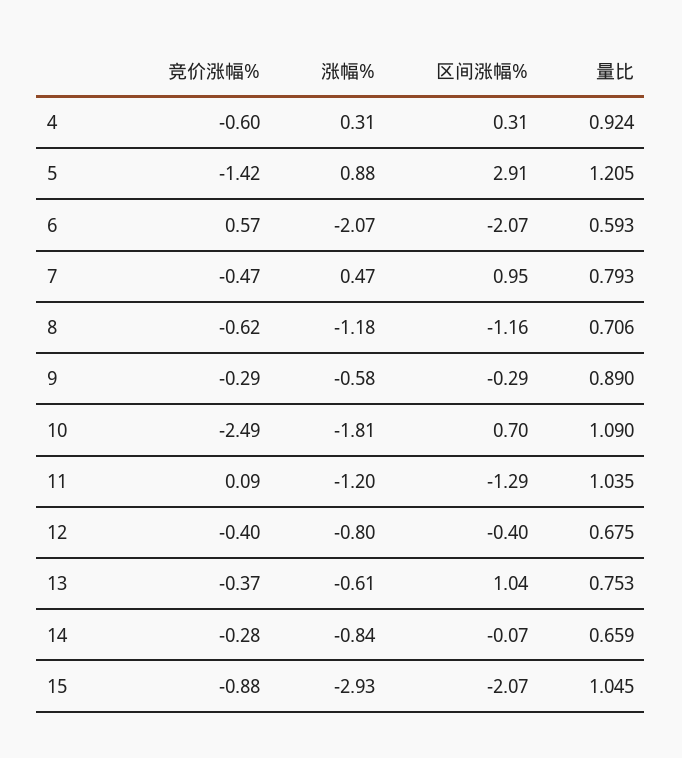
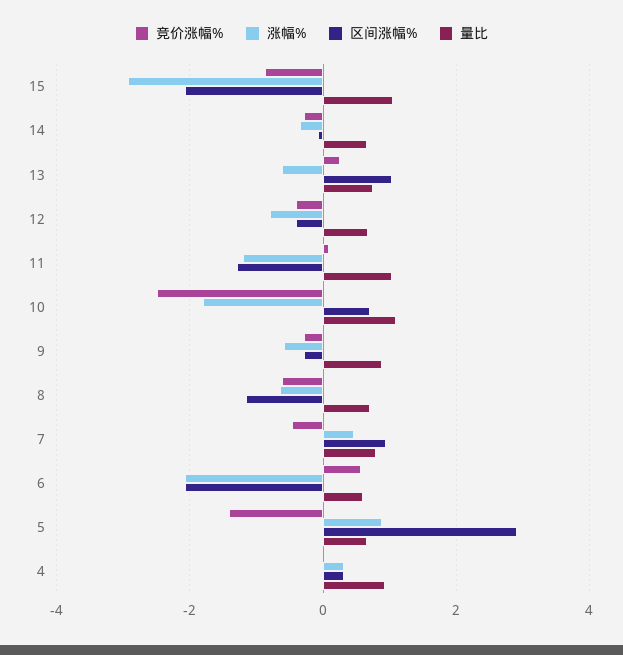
  {
    "竞价涨幅%": {
-     "4": -0.6,
+     "4": 0,
      "5": -1.42,
      "6": 0.57,
      "7": -0.47,
      "8": -0.62,
      "9": -0.29,
      "10": -2.49,
      "11": 0.09,
      "12": -0.4,
-     "13": -0.37,
+     "13": 0.2,
      "14": -0.28,
      "15": -0.88
    },
    "涨幅%": {
      "4": 0.31,
      "5": 0.88,
      "6": -2.07,
      "7": 0.47,
-     "8": -1.18,
+     "8": -0.6,
      "9": -0.58,
      "10": -1.81,
      "11": -1.2,
      "12": -0.8,
      "13": -0.61,
-     "14": -0.84,
+     "14": -0.4,
      "15": -2.93
    },
    "区间涨幅%": {
      "4": 0.31,
      "5": 2.91,
      "6": -2.07,
      "7": 0.95,
      "8": -1.16,
      "9": -0.29,
      "10": 0.7,
      "11": -1.29,
      "12": -0.4,
      "13": 1.04,
      "14": -0.07,
      "15": -2.07
    },
    "量比": {
      "4": 0.924,
-     "5": 1.205,
+     "5": 0.6,
      "6": 0.593,
      "7": 0.793,
      "8": 0.706,
      "9": 0.89,
      "10": 1.09,
      "11": 1.035,
      "12": 0.675,
      "13": 0.753,
      "14": 0.659,
      "15": 1.045
    }
  }

